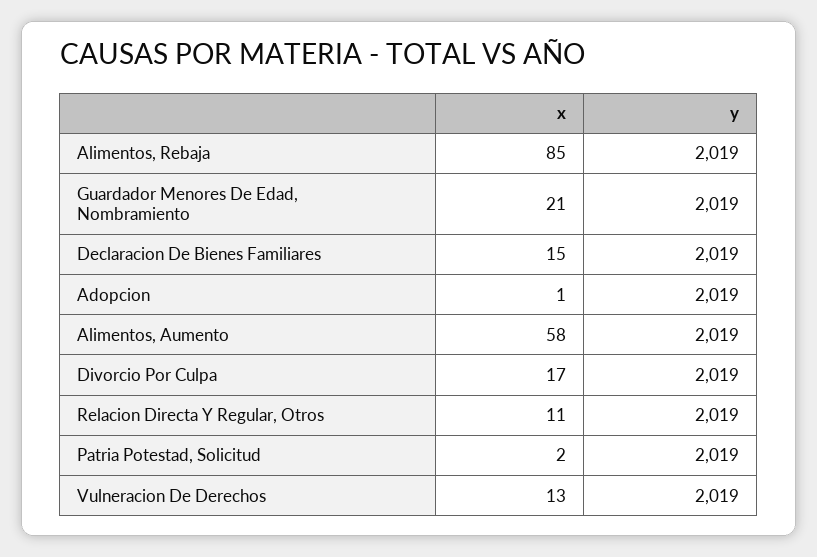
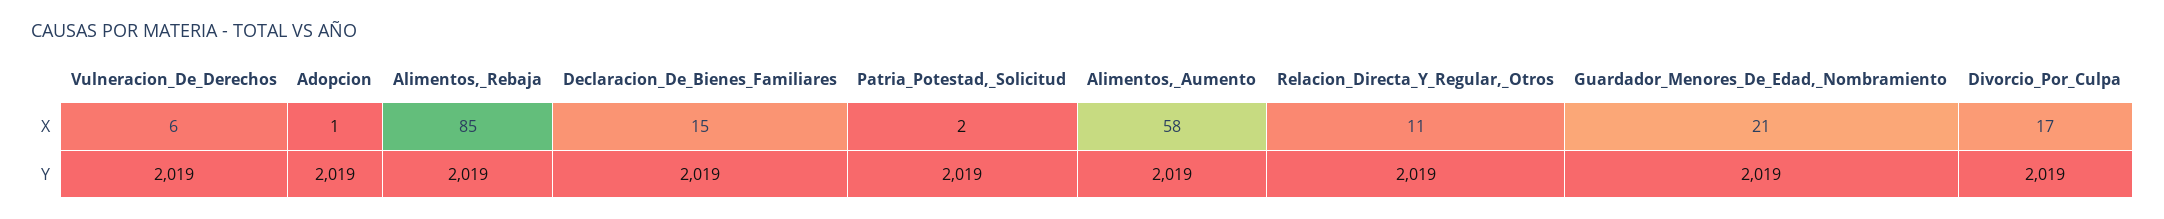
  {
    "x": {
      "Alimentos, Rebaja": 85,
      "Guardador Menores De Edad, Nombramiento": 21,
      "Declaracion De Bienes Familiares": 15,
      "Adopcion": 1,
      "Alimentos, Aumento": 58,
      "Divorcio Por Culpa": 17,
      "Relacion Directa Y Regular, Otros": 11,
      "Patria Potestad, Solicitud": 2,
-     "Vulneracion De Derechos": 13
+     "Vulneracion De Derechos": 6
    },
    "y": {
      "Alimentos, Rebaja": 2019,
      "Guardador Menores De Edad, Nombramiento": 2019,
      "Declaracion De Bienes Familiares": 2019,
      "Adopcion": 2019,
      "Alimentos, Aumento": 2019,
      "Divorcio Por Culpa": 2019,
      "Relacion Directa Y Regular, Otros": 2019,
      "Patria Potestad, Solicitud": 2019,
      "Vulneracion De Derechos": 2019
    }
  }

